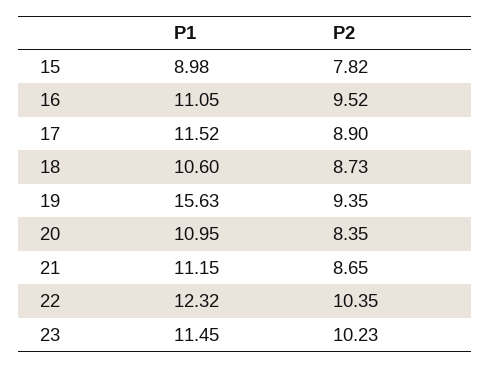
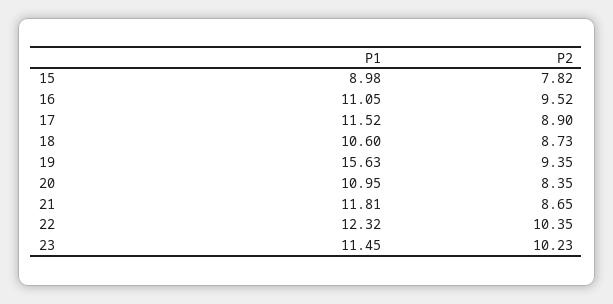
  {
    "P1": {
      "15": 8.98,
      "16": 11.05,
      "17": 11.52,
      "18": 10.6,
      "19": 15.63,
      "20": 10.95,
-     "21": 11.15,
+     "21": 11.81,
      "22": 12.32,
      "23": 11.45
    },
    "P2": {
      "15": 7.82,
      "16": 9.52,
      "17": 8.9,
      "18": 8.73,
      "19": 9.35,
      "20": 8.35,
      "21": 8.65,
      "22": 10.35,
      "23": 10.23
    }
  }

